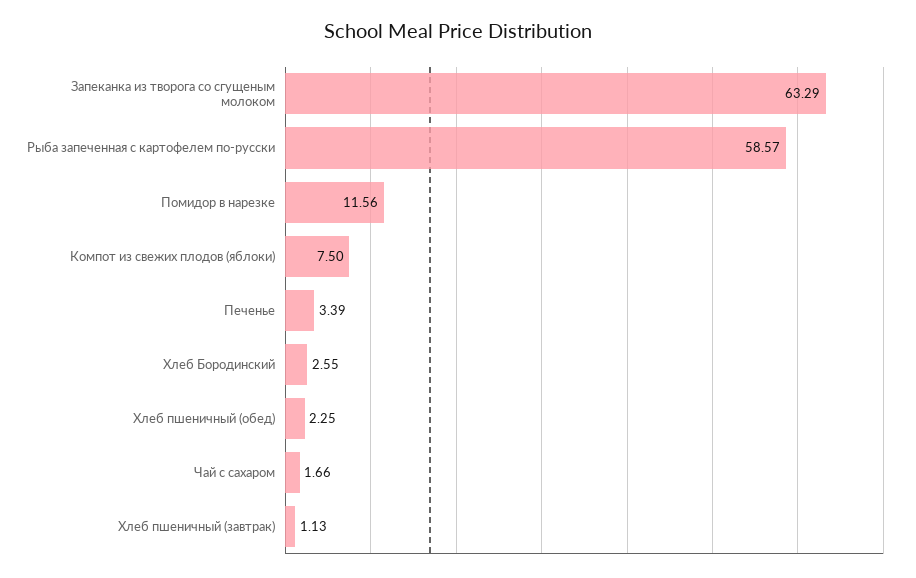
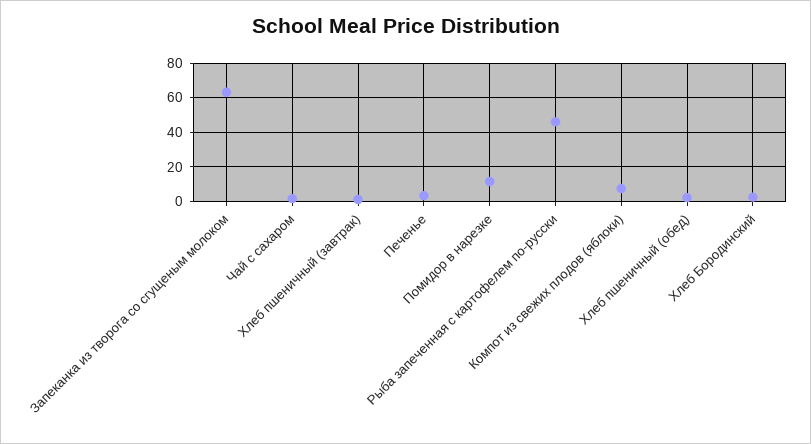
  {
    "Запеканка из творога со сгущеным молоком": 63.29,
-   "Рыба запеченная с картофелем по-русски": 58.57,
+   "Рыба запеченная с картофелем по-русски": 45,
    "Помидор в нарезке": 11.56,
    "Компот из свежих плодов (яблоки)": 7.5,
    "Печенье": 3.39,
    "Хлеб Бородинский": 2.55,
    "Хлеб пшеничный (обед)": 2.25,
    "Чай с сахаром": 1.66,
    "Хлеб пшеничный (завтрак)": 1.13
  }

